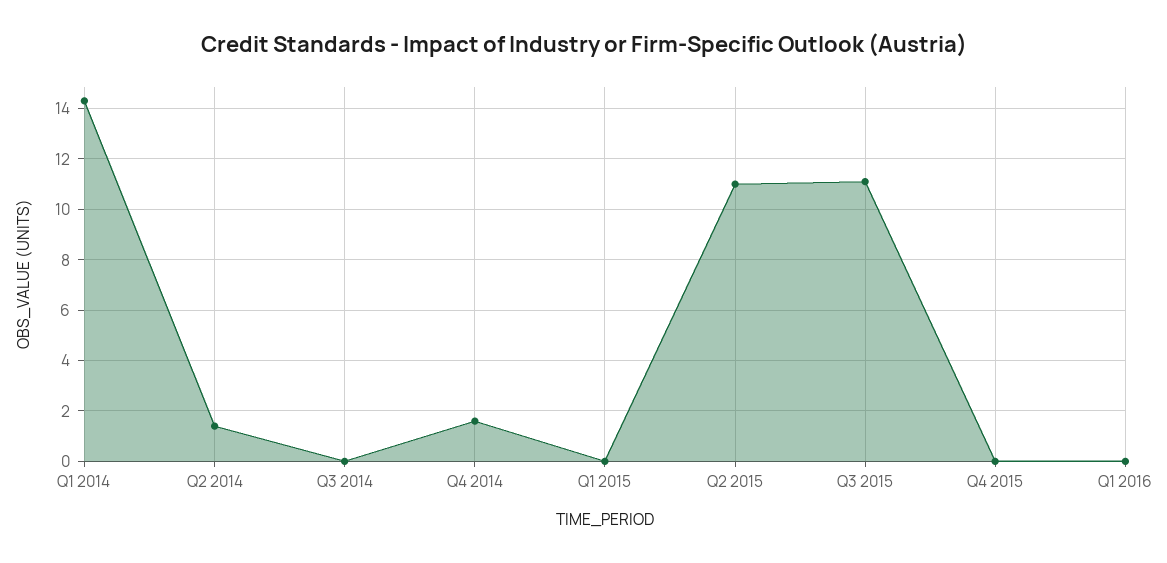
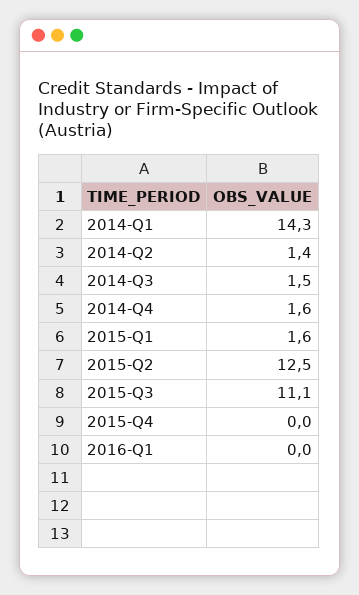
  {
    "Q1 2014": 14.3,
    "Q2 2014": 1.4,
-   "Q3 2014": 0,
+   "Q3 2014": 1.5,
    "Q4 2014": 1.6,
-   "Q1 2015": 0,
+   "Q1 2015": 1.6,
-   "Q2 2015": 11,
+   "Q2 2015": 12.5,
    "Q3 2015": 11.1,
    "Q4 2015": 0,
    "Q1 2016": 0
  }

